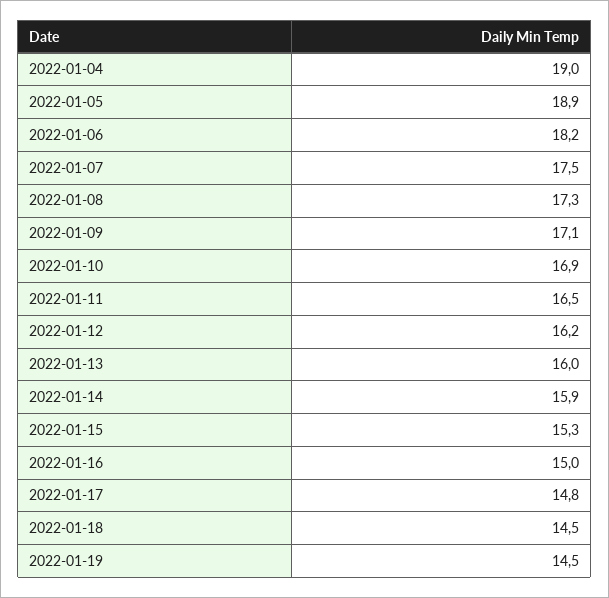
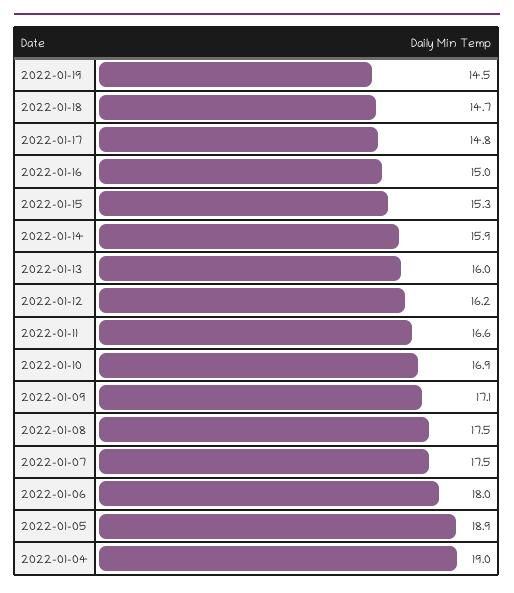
  {
    "2022-01-04": 19,
    "2022-01-05": 18.9,
-   "2022-01-06": 18.2,
+   "2022-01-06": 18,
    "2022-01-07": 17.5,
-   "2022-01-08": 17.3,
+   "2022-01-08": 17.5,
    "2022-01-09": 17.1,
    "2022-01-10": 16.9,
-   "2022-01-11": 16.5,
+   "2022-01-11": 16.6,
    "2022-01-12": 16.2,
    "2022-01-13": 16,
    "2022-01-14": 15.9,
    "2022-01-15": 15.3,
    "2022-01-16": 15,
    "2022-01-17": 14.8,
-   "2022-01-18": 14.5,
+   "2022-01-18": 14.7,
    "2022-01-19": 14.5
  }

